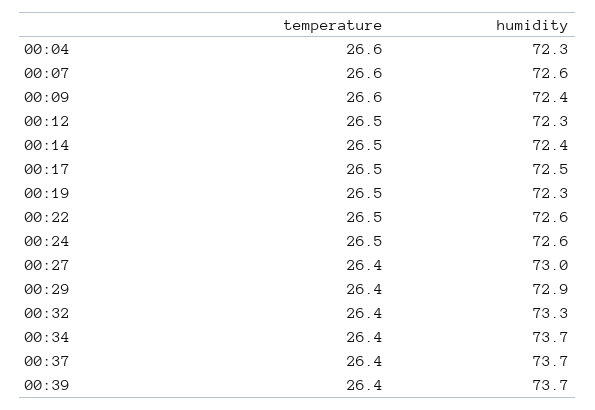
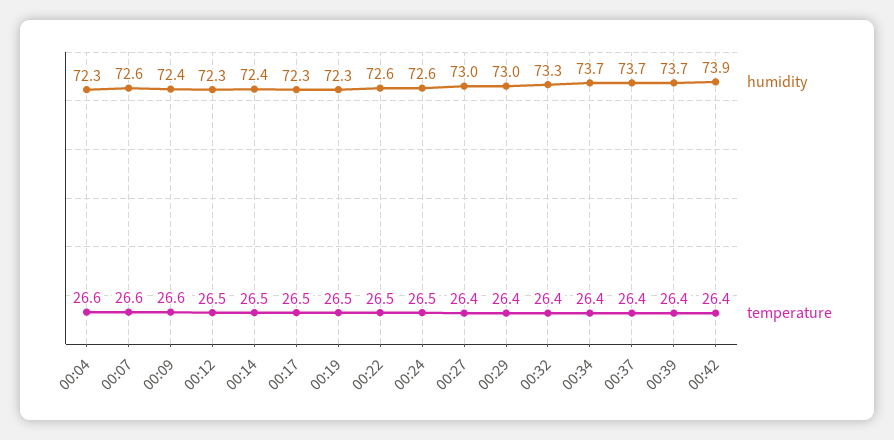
  {
    "temperature": {
      "00:04": 26.6,
      "00:07": 26.6,
      "00:09": 26.6,
      "00:12": 26.5,
      "00:14": 26.5,
      "00:17": 26.5,
      "00:19": 26.5,
      "00:22": 26.5,
      "00:24": 26.5,
      "00:27": 26.4,
      "00:29": 26.4,
      "00:32": 26.4,
      "00:34": 26.4,
      "00:37": 26.4,
-     "00:39": 26.4
+     "00:39": 26.4,
+     "00:42": 26.4
    },
    "humidity": {
      "00:04": 72.3,
      "00:07": 72.6,
      "00:09": 72.4,
      "00:12": 72.3,
      "00:14": 72.4,
-     "00:17": 72.5,
+     "00:17": 72.3,
      "00:19": 72.3,
      "00:22": 72.6,
      "00:24": 72.6,
      "00:27": 73,
-     "00:29": 72.9,
+     "00:29": 73,
      "00:32": 73.3,
      "00:34": 73.7,
      "00:37": 73.7,
-     "00:39": 73.7
+     "00:39": 73.7,
+     "00:42": 73.9
    }
  }

